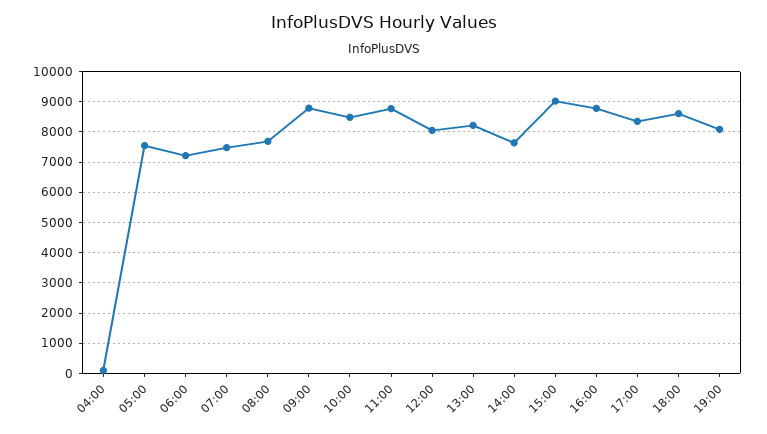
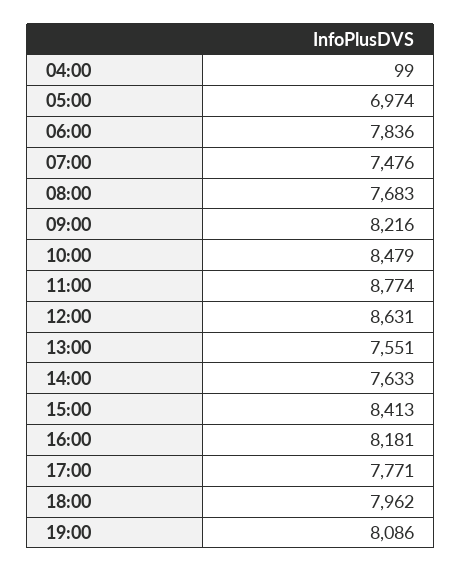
  {
    "04:00": 99,
-   "05:00": 7600,
+   "05:00": 6974,
-   "06:00": 7200,
+   "06:00": 7836,
    "07:00": 7476,
    "08:00": 7683,
-   "09:00": 8800,
+   "09:00": 8216,
    "10:00": 8479,
    "11:00": 8774,
-   "12:00": 8000,
+   "12:00": 8631,
-   "13:00": 8200,
+   "13:00": 7551,
    "14:00": 7633,
-   "15:00": 9000,
+   "15:00": 8413,
-   "16:00": 8800,
+   "16:00": 8181,
-   "17:00": 8400,
+   "17:00": 7771,
-   "18:00": 8600,
+   "18:00": 7962,
    "19:00": 8086
  }

